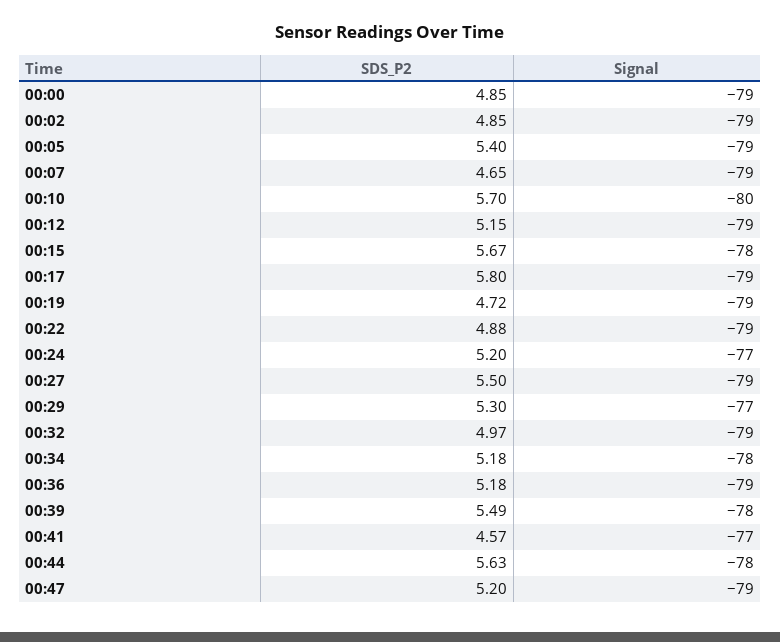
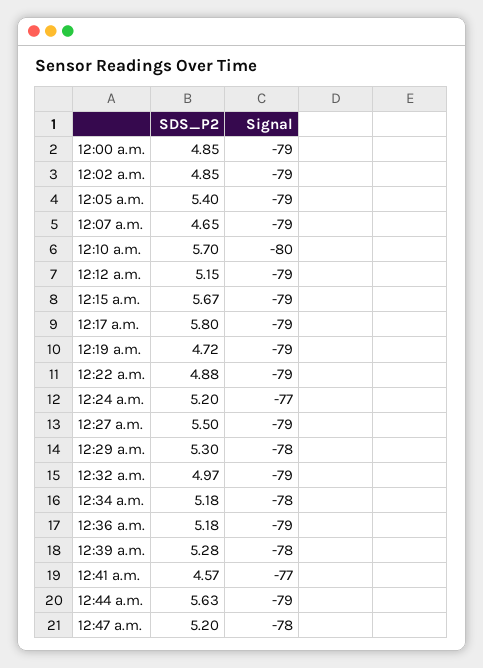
  {
    "SDS_P2": {
      "00:00": 4.85,
      "00:02": 4.85,
      "00:05": 5.4,
      "00:07": 4.65,
      "00:10": 5.7,
      "00:12": 5.15,
      "00:15": 5.67,
      "00:17": 5.8,
      "00:19": 4.72,
      "00:22": 4.88,
      "00:24": 5.2,
      "00:27": 5.5,
      "00:29": 5.3,
      "00:32": 4.97,
      "00:34": 5.18,
      "00:36": 5.18,
-     "00:39": 5.49,
+     "00:39": 5.28,
      "00:41": 4.57,
      "00:44": 5.63,
      "00:47": 5.2
    },
    "Signal": {
      "00:00": -79,
      "00:02": -79,
      "00:05": -79,
      "00:07": -79,
      "00:10": -80,
      "00:12": -79,
-     "00:15": -78,
+     "00:15": -79,
      "00:17": -79,
      "00:19": -79,
      "00:22": -79,
      "00:24": -77,
      "00:27": -79,
-     "00:29": -77,
+     "00:29": -78,
      "00:32": -79,
      "00:34": -78,
      "00:36": -79,
      "00:39": -78,
      "00:41": -77,
-     "00:44": -78,
+     "00:44": -79,
-     "00:47": -79
+     "00:47": -78
    }
  }

